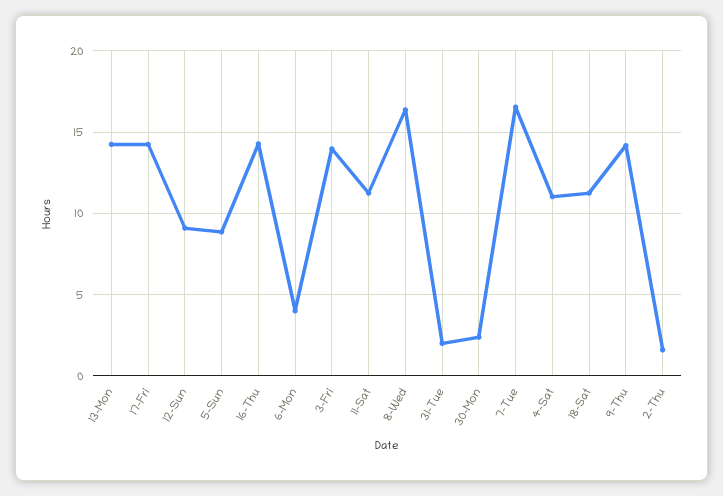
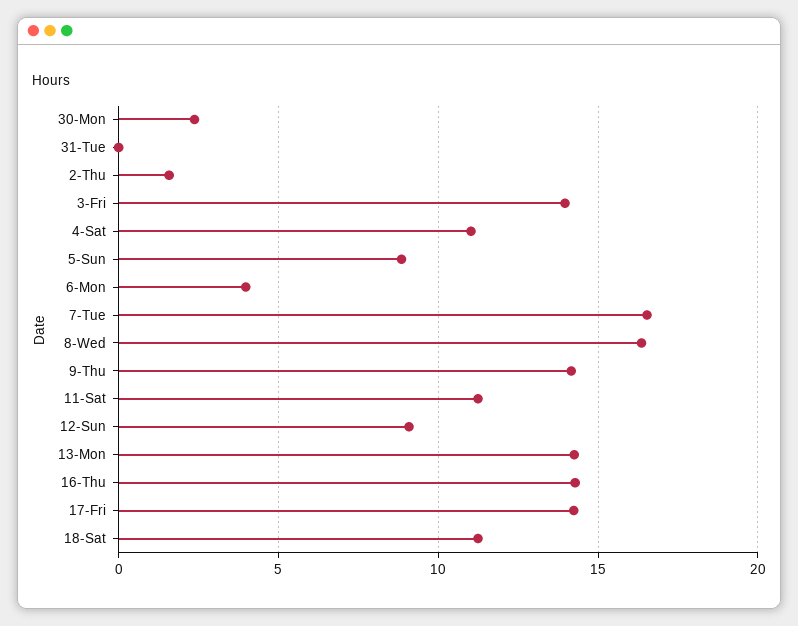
  {
    "13-Mon": 14.5,
    "17-Fri": 14,
    "12-Sun": 9,
    "5-Sun": 9,
    "16-Thu": 14.5,
    "6-Mon": 4,
    "3-Fri": 14,
    "11-Sat": 11,
    "8-Wed": 16.5,
-   "31-Tue": 2,
+   "31-Tue": 0,
    "30-Mon": 2.5,
    "7-Tue": 16.5,
    "4-Sat": 11,
    "18-Sat": 11,
    "9-Thu": 14,
    "2-Thu": 1.5
  }

